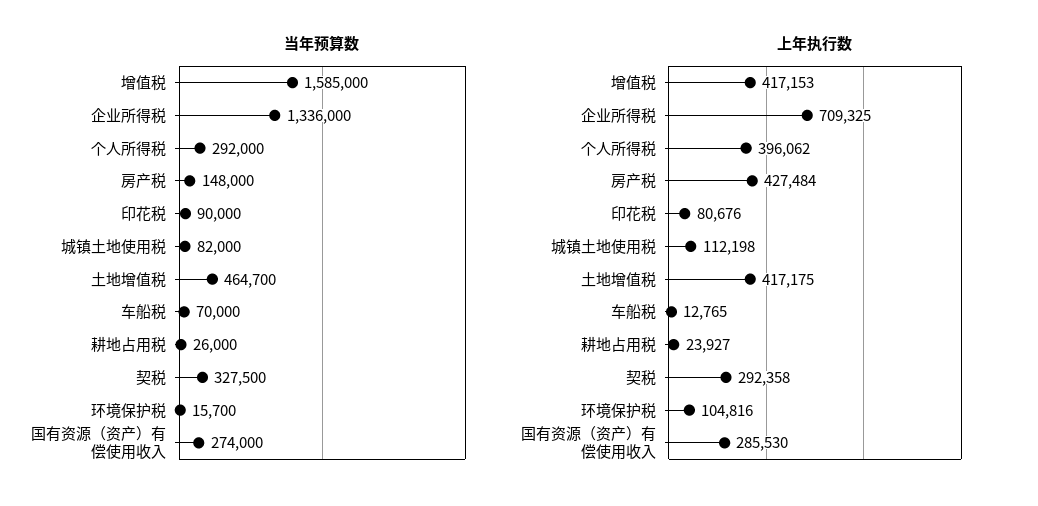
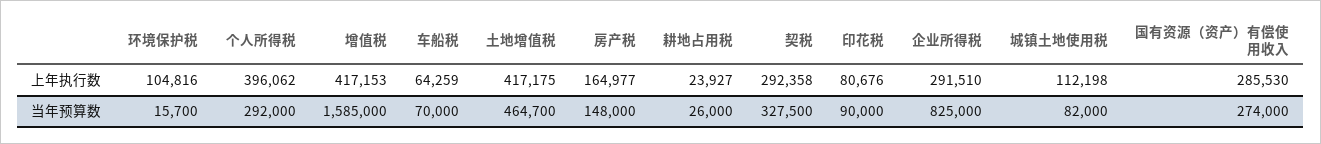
  {
    "当年预算数": {
      "增值税": 1585000,
-     "企业所得税": 1336000,
+     "企业所得税": 825000,
      "个人所得税": 292000,
      "房产税": 148000,
      "印花税": 90000,
      "城镇土地使用税": 82000,
      "土地增值税": 464700,
      "车船税": 70000,
      "耕地占用税": 26000,
      "契税": 327500,
      "环境保护税": 15700,
      "国有资源（资产）有偿使用收入": 274000
    },
    "上年执行数": {
      "增值税": 417153,
-     "企业所得税": 709325,
+     "企业所得税": 291510,
      "个人所得税": 396062,
-     "房产税": 427484,
+     "房产税": 164977,
      "印花税": 80676,
      "城镇土地使用税": 112198,
      "土地增值税": 417175,
-     "车船税": 12765,
+     "车船税": 64259,
      "耕地占用税": 23927,
      "契税": 292358,
      "环境保护税": 104816,
      "国有资源（资产）有偿使用收入": 285530
    }
  }

